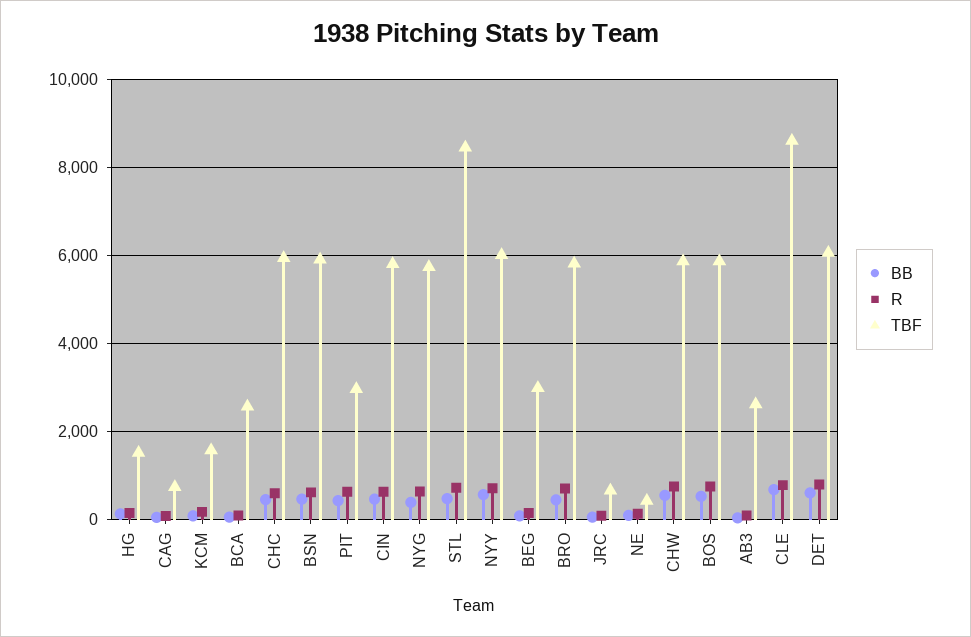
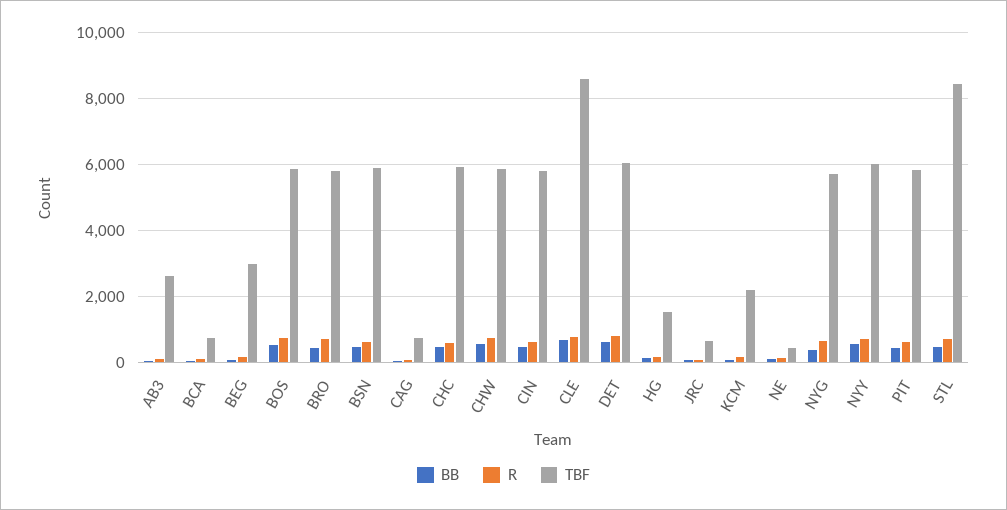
  {
    "BB": {
      "HG": 200,
      "CAG": 0,
      "KCM": 0,
      "BCA": 0,
      "CHC": 400,
      "BSN": 400,
      "PIT": 400,
      "CIN": 400,
      "NYG": 400,
      "STL": 400,
      "NYY": 600,
      "BEG": 0,
      "BRO": 400,
      "JRC": 0,
      "NE": 0,
      "CHW": 600,
      "BOS": 600,
      "AB3": 0,
      "CLE": 600,
      "DET": 600
    },
    "R": {
      "HG": 200,
      "CAG": 0,
      "KCM": 200,
      "BCA": 0,
      "CHC": 600,
      "BSN": 600,
      "PIT": 600,
      "CIN": 600,
      "NYG": 600,
      "STL": 800,
      "NYY": 800,
      "BEG": 200,
      "BRO": 800,
      "JRC": 0,
      "NE": 200,
      "CHW": 800,
      "BOS": 800,
      "AB3": 0,
      "CLE": 800,
      "DET": 800
    },
    "TBF": {
      "HG": 1600,
      "CAG": 800,
-     "KCM": 1600,
+     "KCM": 2200,
-     "BCA": 2600,
+     "BCA": 800,
      "CHC": 6000,
      "BSN": 6000,
-     "PIT": 3000,
+     "PIT": 5800,
      "CIN": 5800,
      "NYG": 5800,
      "STL": 8400,
      "NYY": 6000,
      "BEG": 3000,
      "BRO": 5800,
      "JRC": 600,
      "NE": 400,
      "CHW": 5800,
      "BOS": 5800,
      "AB3": 2600,
      "CLE": 8600,
      "DET": 6000
    }
  }

